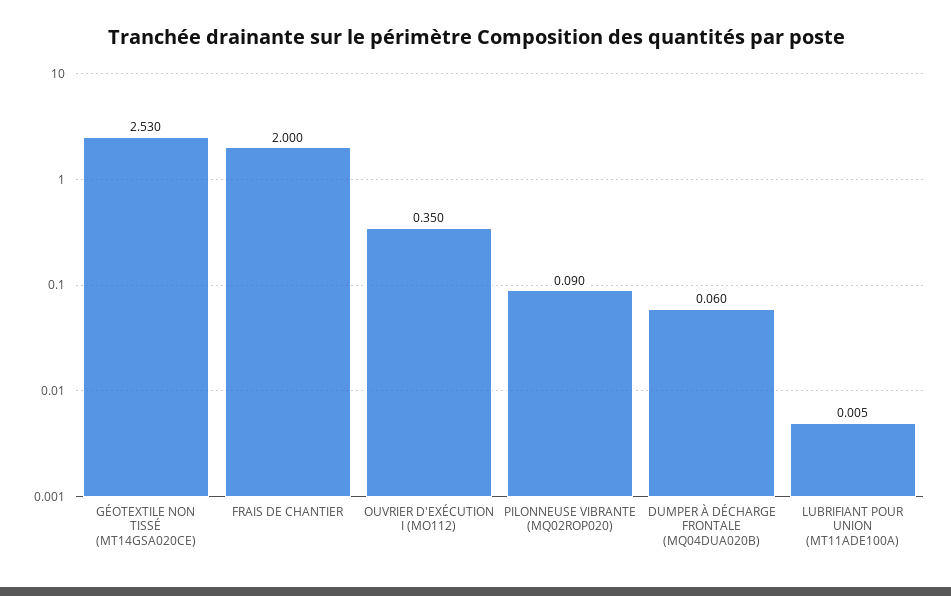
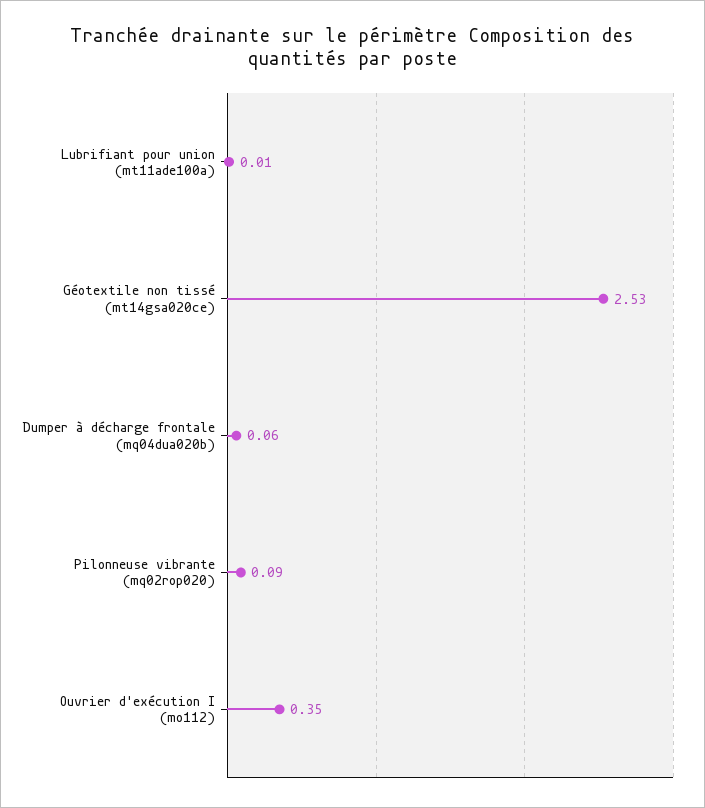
  {
    "GÉOTEXTILE NON TISSÉ (MT14GSA020CE)": 2.53,
-   "FRAIS DE CHANTIER": 2,
    "OUVRIER D'EXÉCUTION I (MO112)": 0.35,
    "PILONNEUSE VIBRANTE (MQ02ROP020)": 0.09,
    "DUMPER À DÉCHARGE FRONTALE (MQ04DUA020B)": 0.06,
    "LUBRIFIANT POUR UNION (MT11ADE100A)": 0.005
  }

